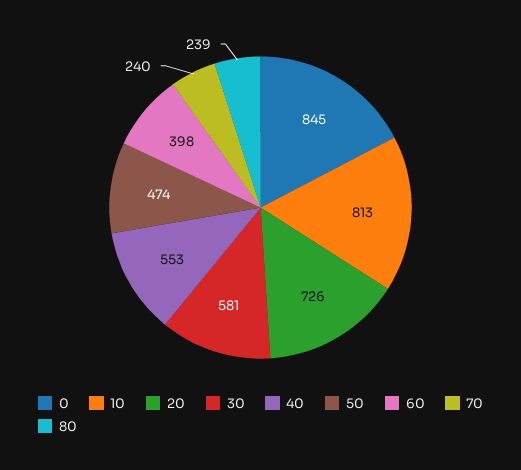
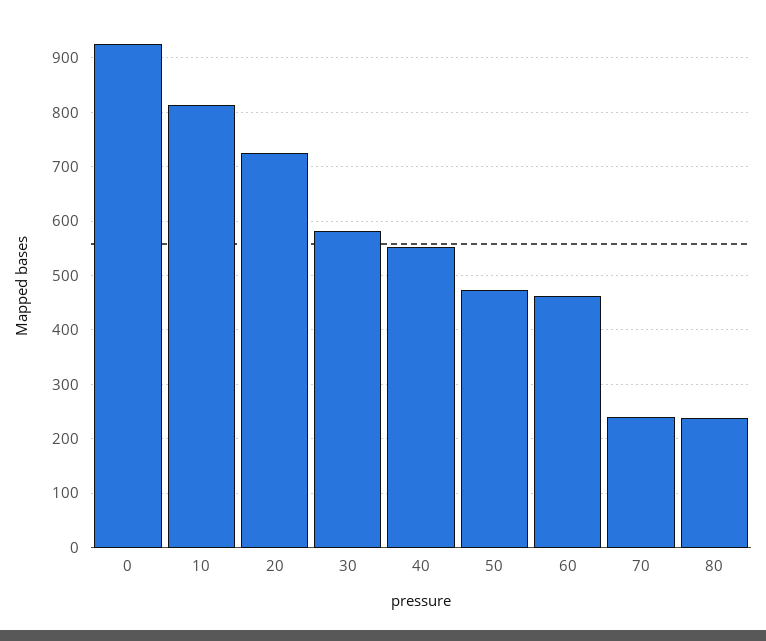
  {
-   "0": 845,
+   "0": 920,
    "10": 813,
    "20": 726,
    "30": 581,
    "40": 553,
    "50": 474,
-   "60": 398,
+   "60": 460,
    "70": 240,
    "80": 239
  }

